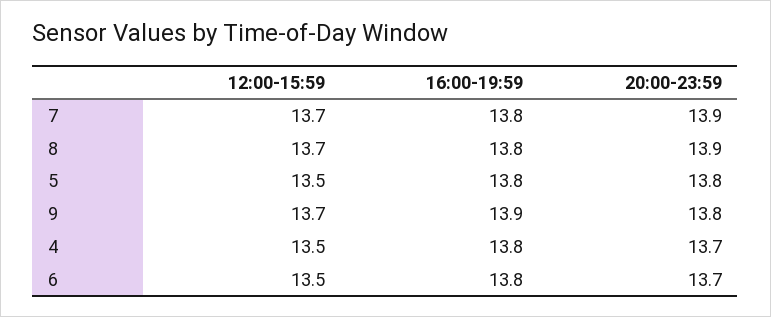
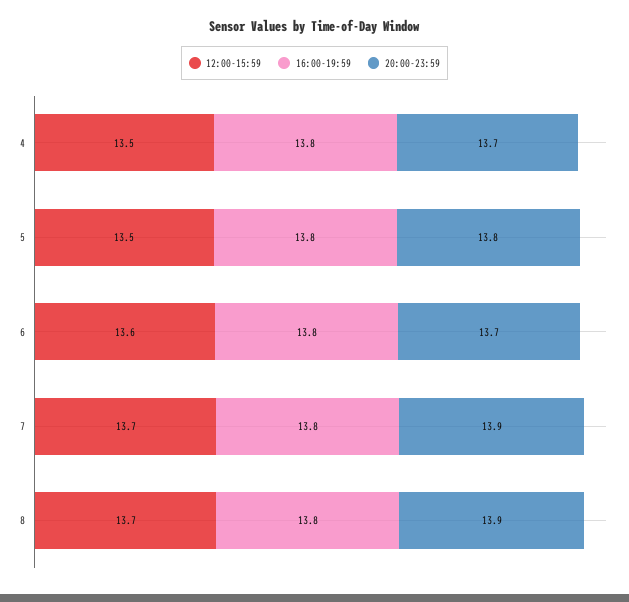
  {
    "12:00-15:59": {
      "7": 13.7,
      "8": 13.7,
      "5": 13.5,
-     "9": 13.7,
      "4": 13.5,
-     "6": 13.5
+     "6": 13.6
    },
    "16:00-19:59": {
      "7": 13.8,
      "8": 13.8,
      "5": 13.8,
-     "9": 13.9,
      "4": 13.8,
      "6": 13.8
    },
    "20:00-23:59": {
      "7": 13.9,
      "8": 13.9,
      "5": 13.8,
-     "9": 13.8,
      "4": 13.7,
      "6": 13.7
    }
  }

